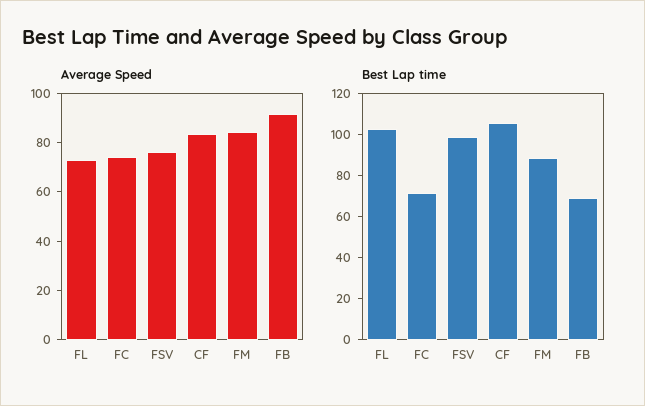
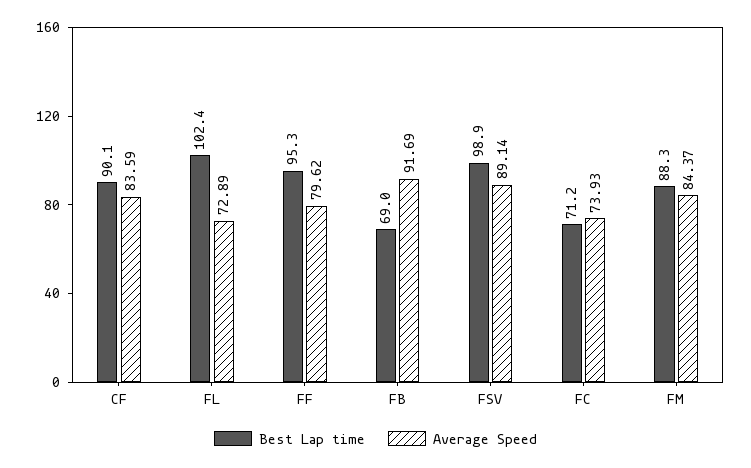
  {
    "Average Speed": {
      "FL": 72.89,
      "FC": 73.93,
-     "FSV": 75,
+     "FSV": 89.14,
      "CF": 83.59,
      "FM": 84.37,
-     "FB": 91.69
+     "FB": 91.69,
+     "FF": 79.62
    },
    "Best Lap time": {
      "FL": 102.4,
      "FC": 71.2,
      "FSV": 98.9,
-     "CF": 105,
+     "CF": 90.1,
      "FM": 88.3,
-     "FB": 69
+     "FB": 69,
+     "FF": 95.3
    }
  }

